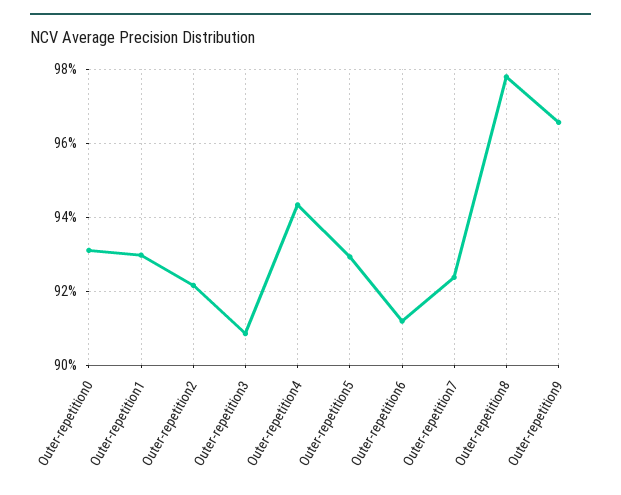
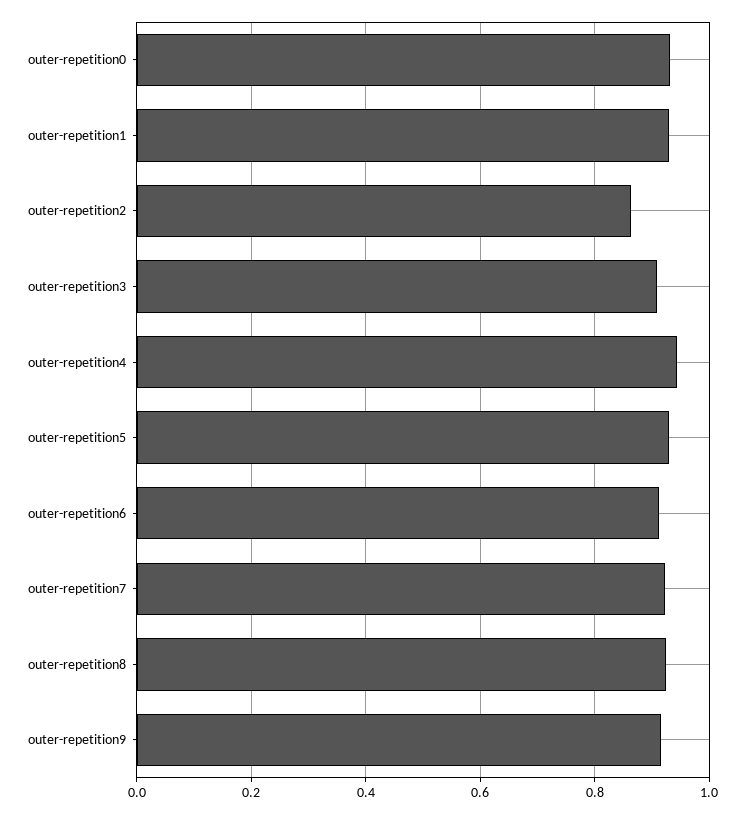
  {
    "Outer-repetition0": 0.932,
    "Outer-repetition1": 0.93,
-   "Outer-repetition2": 0.922,
+   "Outer-repetition2": 0.86,
    "Outer-repetition3": 0.908,
    "Outer-repetition4": 0.944,
    "Outer-repetition5": 0.93,
    "Outer-repetition6": 0.912,
    "Outer-repetition7": 0.924,
-   "Outer-repetition8": 0.978,
+   "Outer-repetition8": 0.92,
-   "Outer-repetition9": 0.966
+   "Outer-repetition9": 0.92
  }

